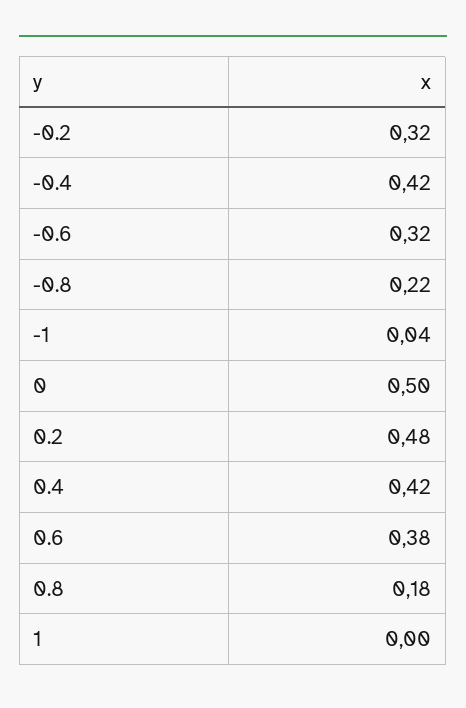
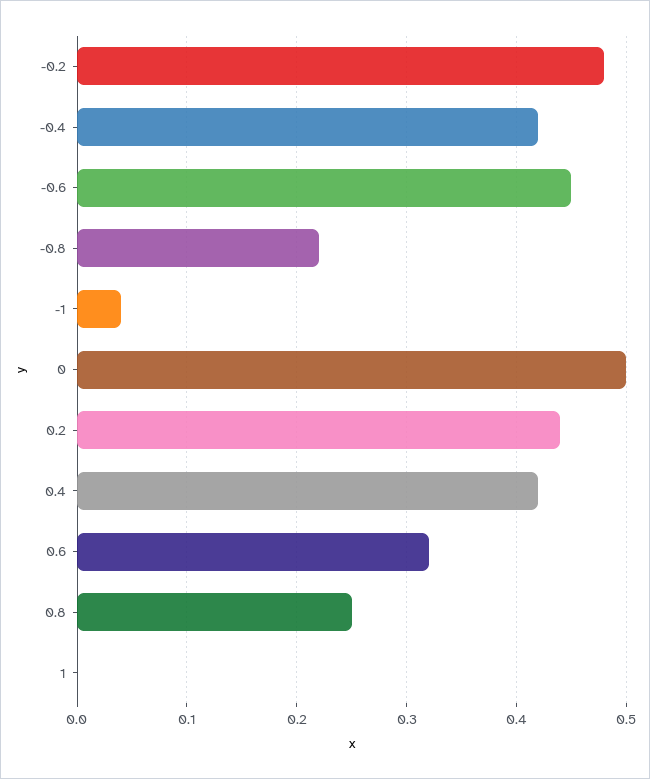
  {
-   "-0.2": 0.32,
+   "-0.2": 0.48,
    "-0.4": 0.42,
-   "-0.6": 0.32,
+   "-0.6": 0.45,
    "-0.8": 0.22,
    "-1": 0.04,
    "0": 0.5,
-   "0.2": 0.48,
+   "0.2": 0.44,
    "0.4": 0.42,
-   "0.6": 0.38,
+   "0.6": 0.32,
-   "0.8": 0.18,
+   "0.8": 0.25,
    "1": 0
  }

